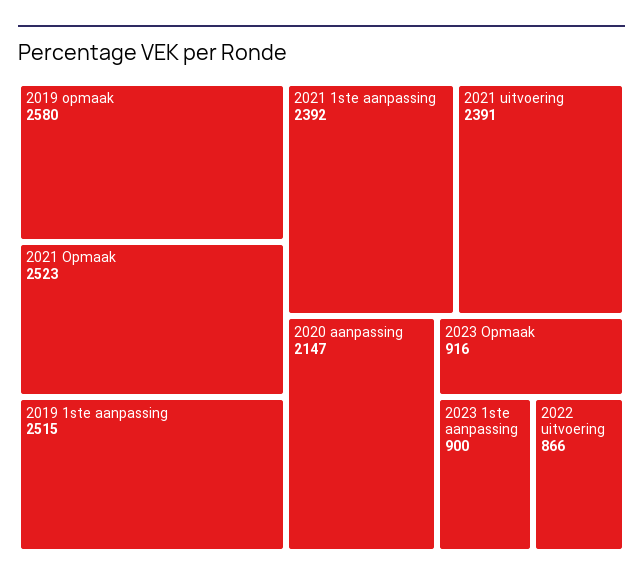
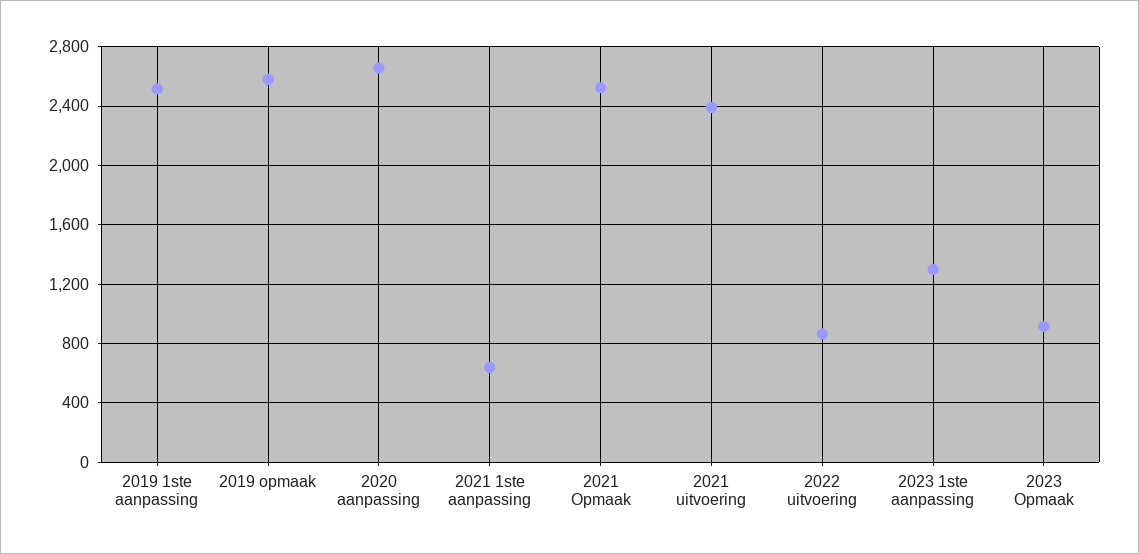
  {
    "2019 opmaak": 2580,
    "2021 Opmaak": 2523,
    "2019 1ste aanpassing": 2515,
-   "2021 1ste aanpassing": 2392,
+   "2021 1ste aanpassing": 650,
    "2021 uitvoering": 2391,
-   "2020 aanpassing": 2147,
+   "2020 aanpassing": 2650,
    "2023 Opmaak": 916,
-   "2023 1ste aanpassing": 900,
+   "2023 1ste aanpassing": 1300,
    "2022 uitvoering": 866
  }

